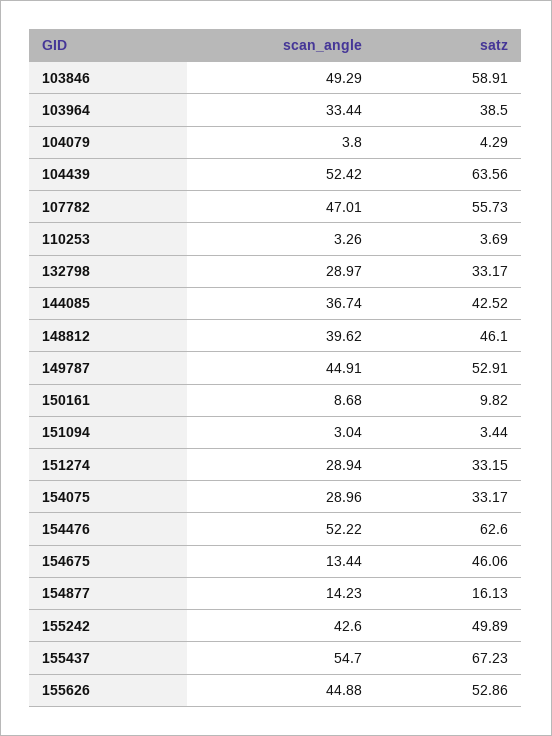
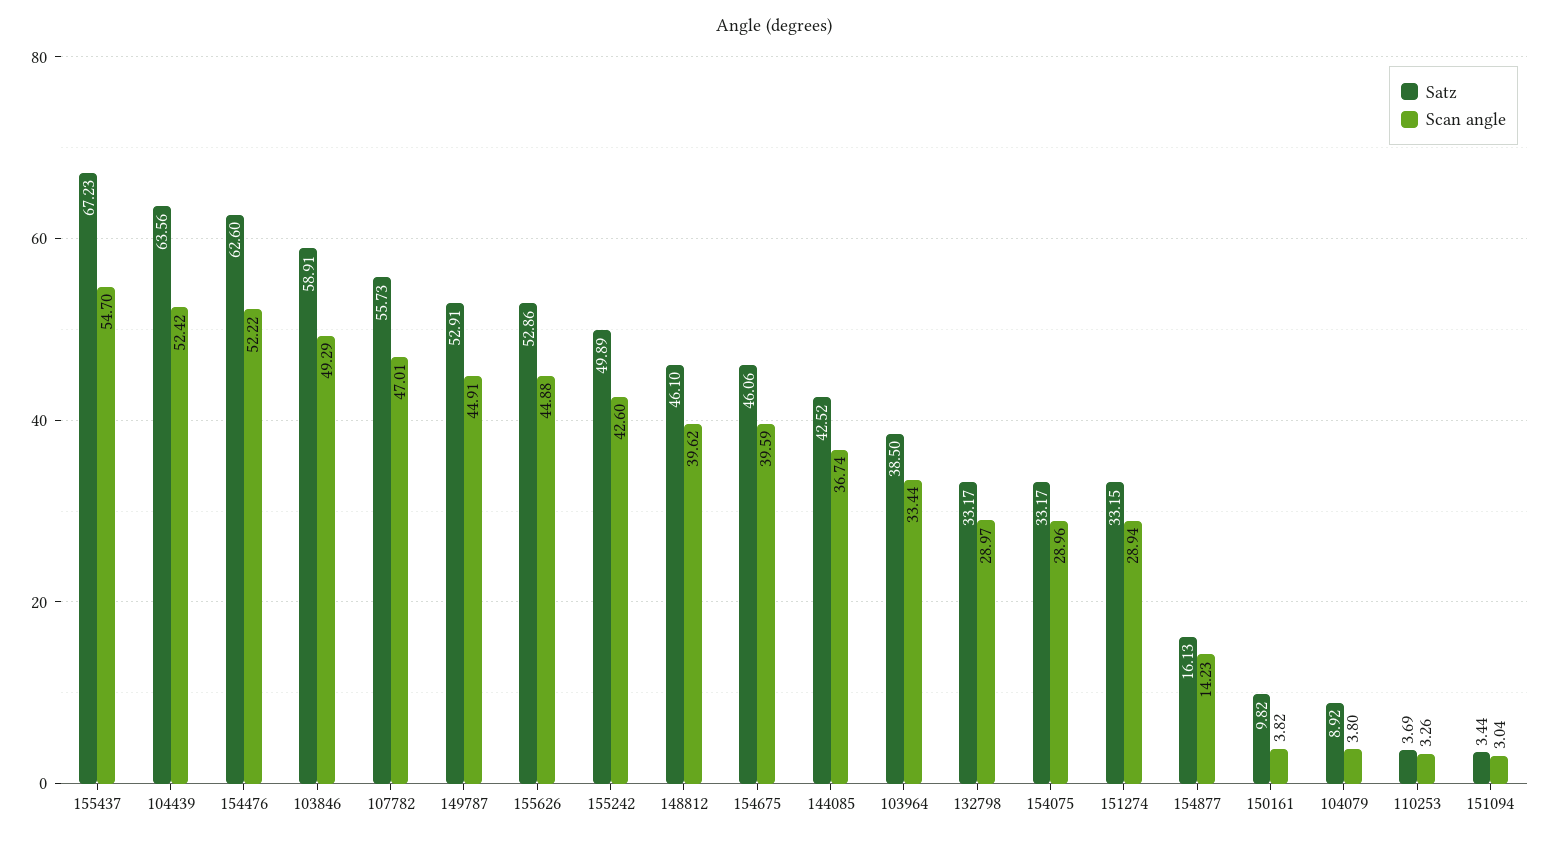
  {
    "scan_angle": {
      "103846": 49.29,
      "103964": 33.44,
      "104079": 3.8,
      "104439": 52.42,
      "107782": 47.01,
      "110253": 3.26,
      "132798": 28.97,
      "144085": 36.74,
      "148812": 39.62,
      "149787": 44.91,
-     "150161": 8.68,
+     "150161": 3.82,
      "151094": 3.04,
      "151274": 28.94,
      "154075": 28.96,
      "154476": 52.22,
-     "154675": 13.44,
+     "154675": 39.59,
      "154877": 14.23,
      "155242": 42.6,
      "155437": 54.7,
      "155626": 44.88
    },
    "satz": {
      "103846": 58.91,
      "103964": 38.5,
-     "104079": 4.29,
+     "104079": 8.92,
      "104439": 63.56,
      "107782": 55.73,
      "110253": 3.69,
      "132798": 33.17,
      "144085": 42.52,
      "148812": 46.1,
      "149787": 52.91,
      "150161": 9.82,
      "151094": 3.44,
      "151274": 33.15,
      "154075": 33.17,
      "154476": 62.6,
      "154675": 46.06,
      "154877": 16.13,
      "155242": 49.89,
      "155437": 67.23,
      "155626": 52.86
    }
  }

